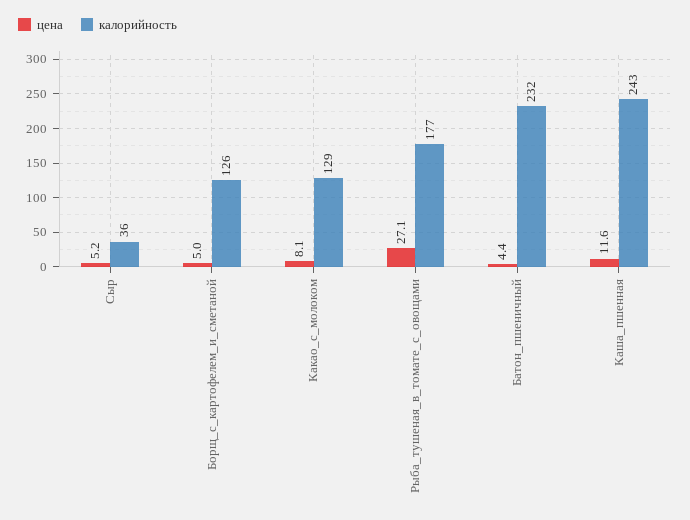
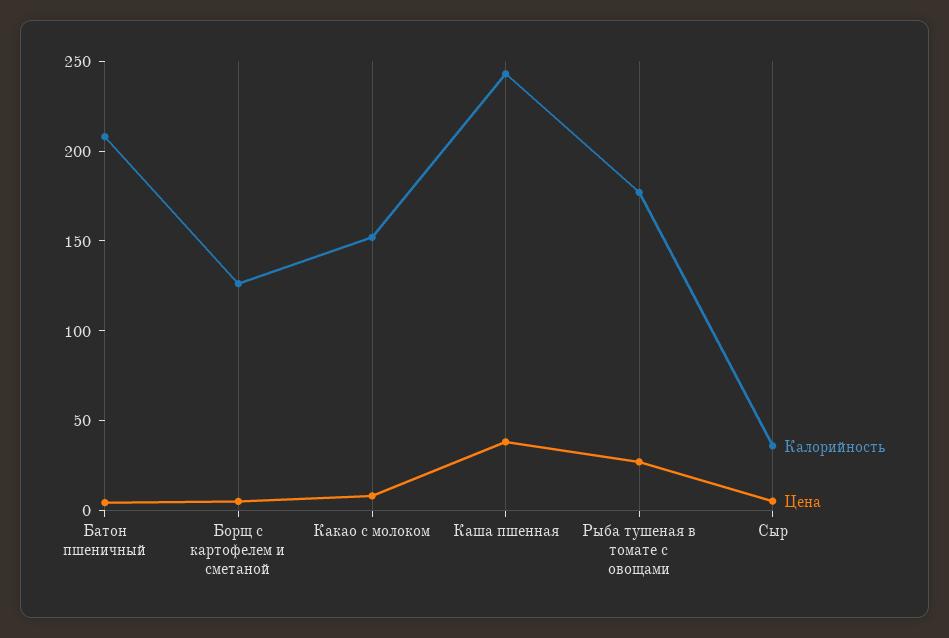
  {
    "цена": {
      "Сыр": 5.2,
      "Борщ_с_картофелем_и_сметаной": 5,
      "Какао_с_молоком": 8.1,
      "Рыба_тушеная_в_томате_с_овощами": 27.1,
      "Батон_пшеничный": 4.4,
-     "Каша_пшенная": 11.6
+     "Каша_пшенная": 40
    },
    "калорийность": {
      "Сыр": 36,
      "Борщ_с_картофелем_и_сметаной": 126,
-     "Какао_с_молоком": 129,
+     "Какао_с_молоком": 150,
      "Рыба_тушеная_в_томате_с_овощами": 177,
-     "Батон_пшеничный": 232,
+     "Батон_пшеничный": 210,
      "Каша_пшенная": 243
    }
  }

